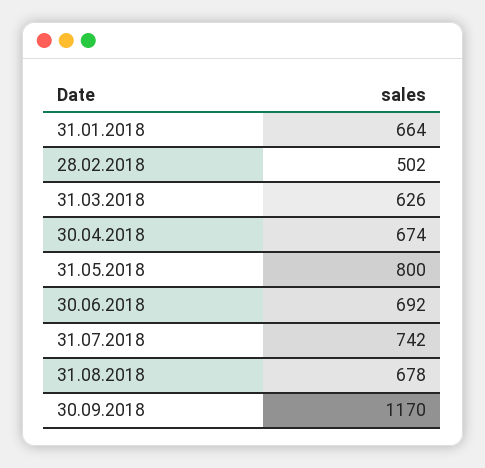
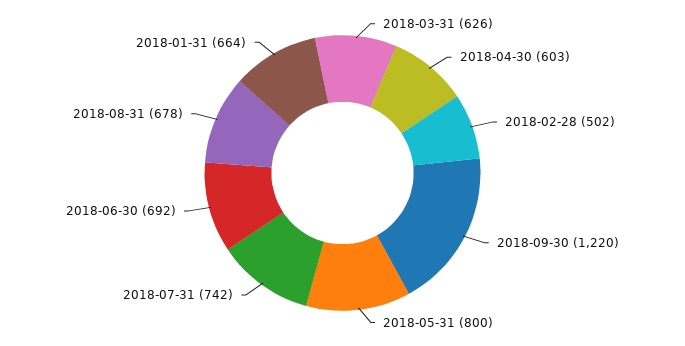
  {
    "31.01.2018": 664,
    "28.02.2018": 502,
    "31.03.2018": 626,
-   "30.04.2018": 674,
+   "30.04.2018": 603,
    "31.05.2018": 800,
    "30.06.2018": 692,
    "31.07.2018": 742,
    "31.08.2018": 678,
-   "30.09.2018": 1170
+   "30.09.2018": 1220
  }

